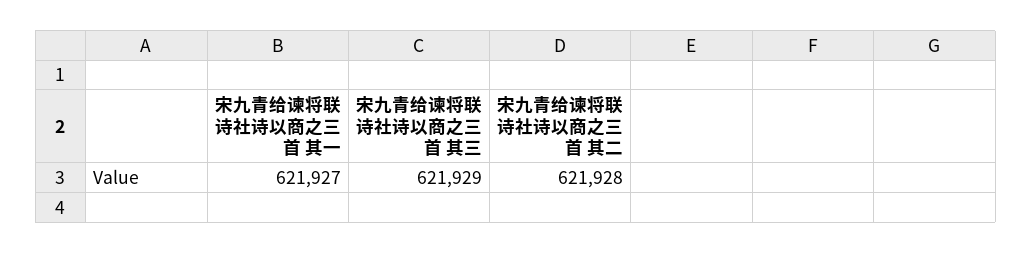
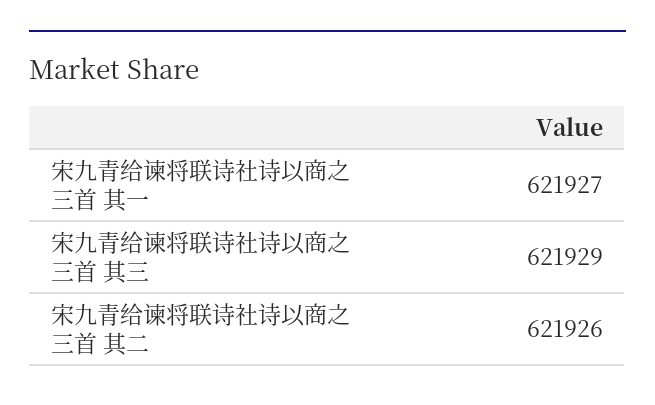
  {
    "宋九青给谏将联诗社诗以商之三首 其一": 621927,
    "宋九青给谏将联诗社诗以商之三首 其三": 621929,
-   "宋九青给谏将联诗社诗以商之三首 其二": 621928
+   "宋九青给谏将联诗社诗以商之三首 其二": 621926
  }

